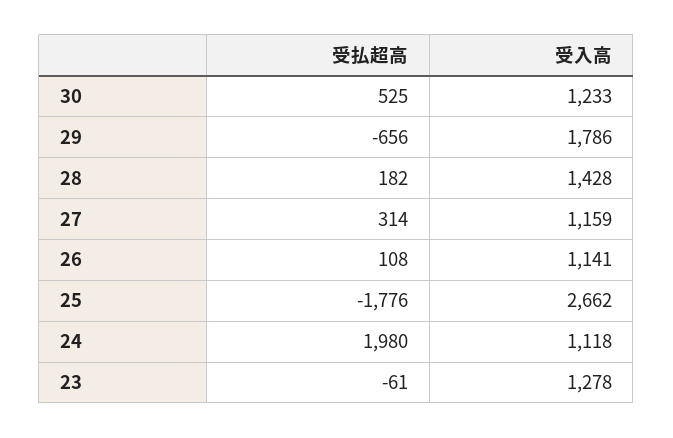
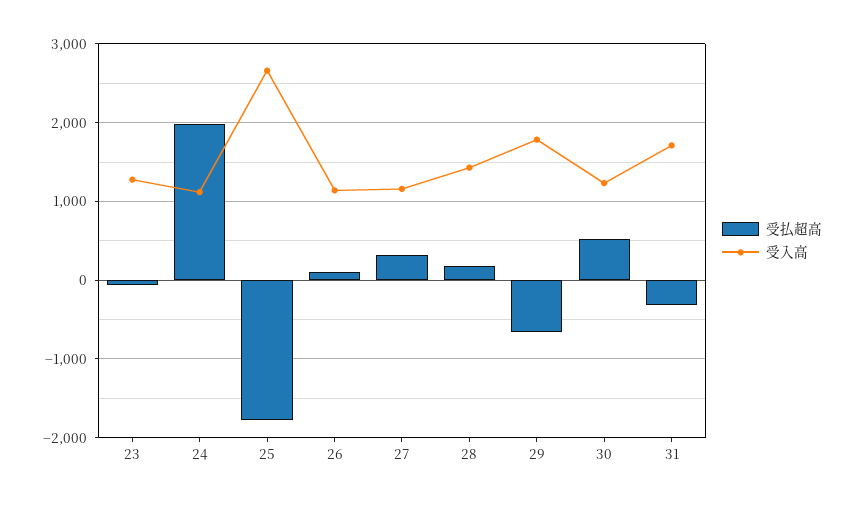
  {
    "受払超高": {
      "30": 525,
      "29": -656,
      "28": 182,
      "27": 314,
      "26": 108,
      "25": -1776,
      "24": 1980,
-     "23": -61
+     "23": -61,
+     "31": -300
    },
    "受入高": {
      "30": 1233,
      "29": 1786,
      "28": 1428,
      "27": 1159,
      "26": 1141,
      "25": 2662,
      "24": 1118,
-     "23": 1278
+     "23": 1278,
+     "31": 1700
    }
  }

